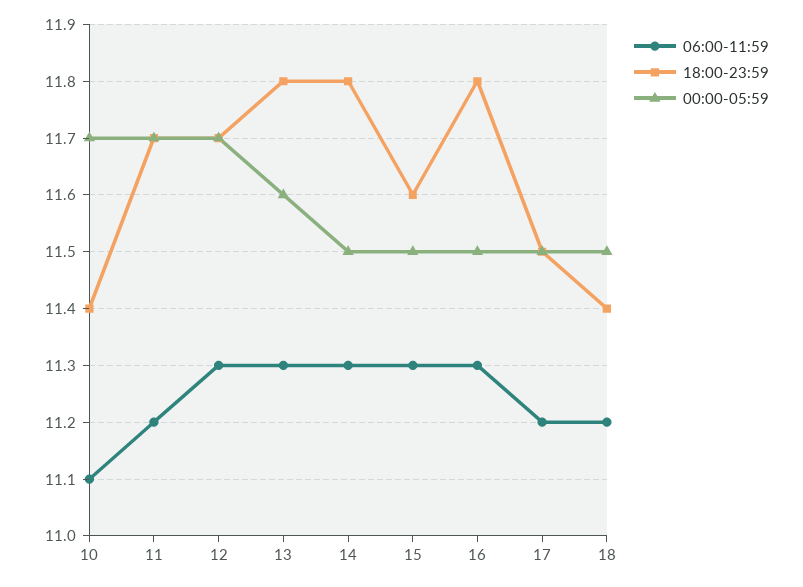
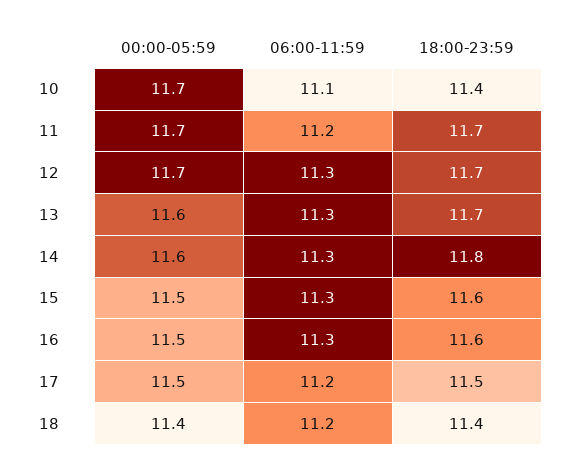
  {
    "06:00-11:59": {
      "10": 11.1,
      "11": 11.2,
      "12": 11.3,
      "13": 11.3,
      "14": 11.3,
      "15": 11.3,
      "16": 11.3,
      "17": 11.2,
      "18": 11.2
    },
    "18:00-23:59": {
      "10": 11.4,
      "11": 11.7,
      "12": 11.7,
-     "13": 11.8,
+     "13": 11.7,
      "14": 11.8,
      "15": 11.6,
-     "16": 11.8,
+     "16": 11.6,
      "17": 11.5,
      "18": 11.4
    },
    "00:00-05:59": {
      "10": 11.7,
      "11": 11.7,
      "12": 11.7,
      "13": 11.6,
-     "14": 11.5,
+     "14": 11.6,
      "15": 11.5,
      "16": 11.5,
      "17": 11.5,
-     "18": 11.5
+     "18": 11.4
    }
  }

